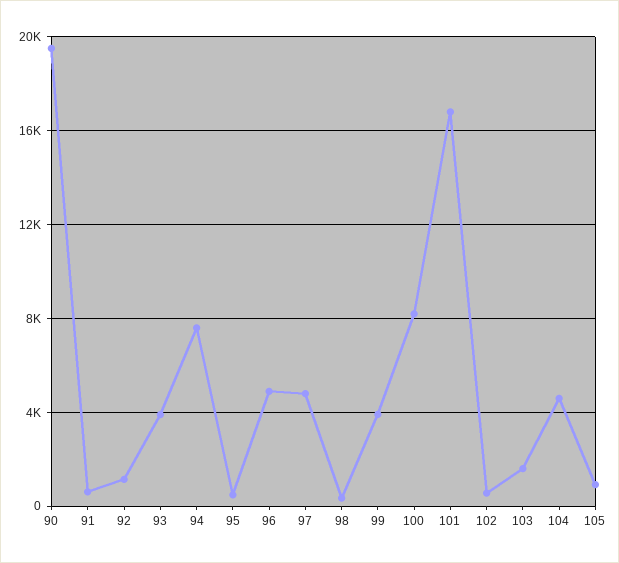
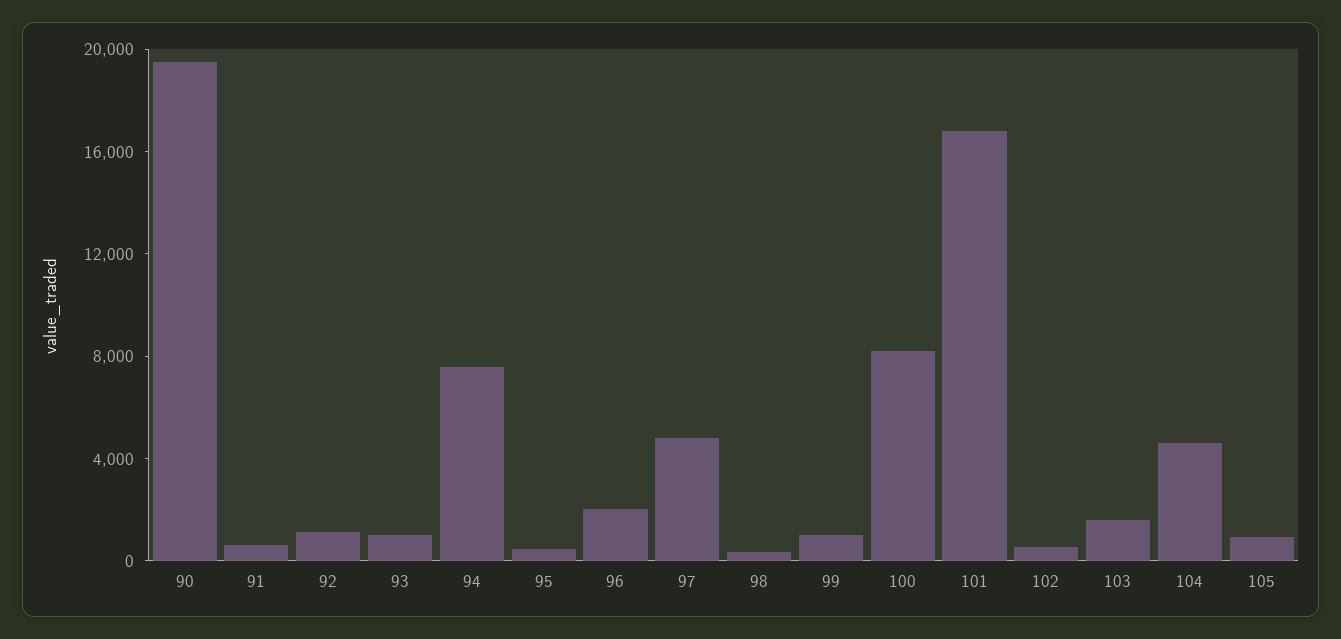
  {
    "90": 19500,
    "91": 500,
    "92": 1000,
-   "93": 4000,
+   "93": 1000,
    "94": 7500,
    "95": 500,
-   "96": 5000,
+   "96": 2000,
    "97": 5000,
    "98": 500,
-   "99": 4000,
+   "99": 1000,
    "100": 8000,
    "101": 17000,
    "102": 500,
    "103": 1500,
    "104": 4500,
    "105": 1000
  }

